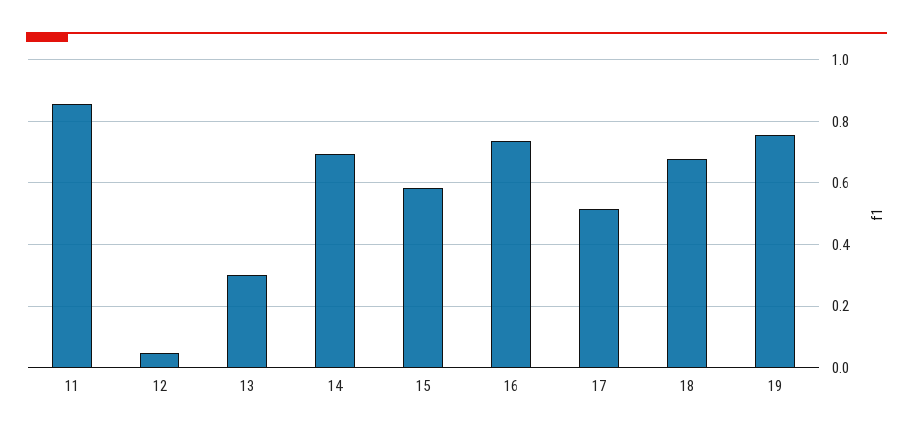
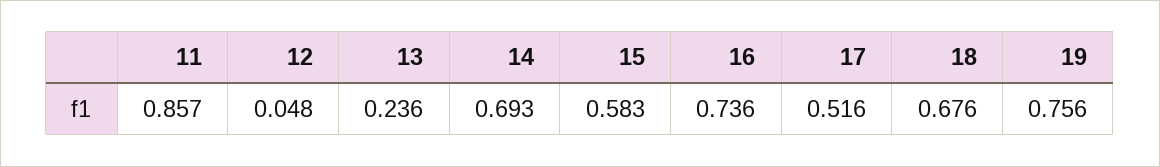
  {
    "11": 0.857,
    "12": 0.048,
-   "13": 0.3,
+   "13": 0.236,
    "14": 0.693,
    "15": 0.583,
    "16": 0.736,
    "17": 0.516,
    "18": 0.676,
    "19": 0.756
  }

